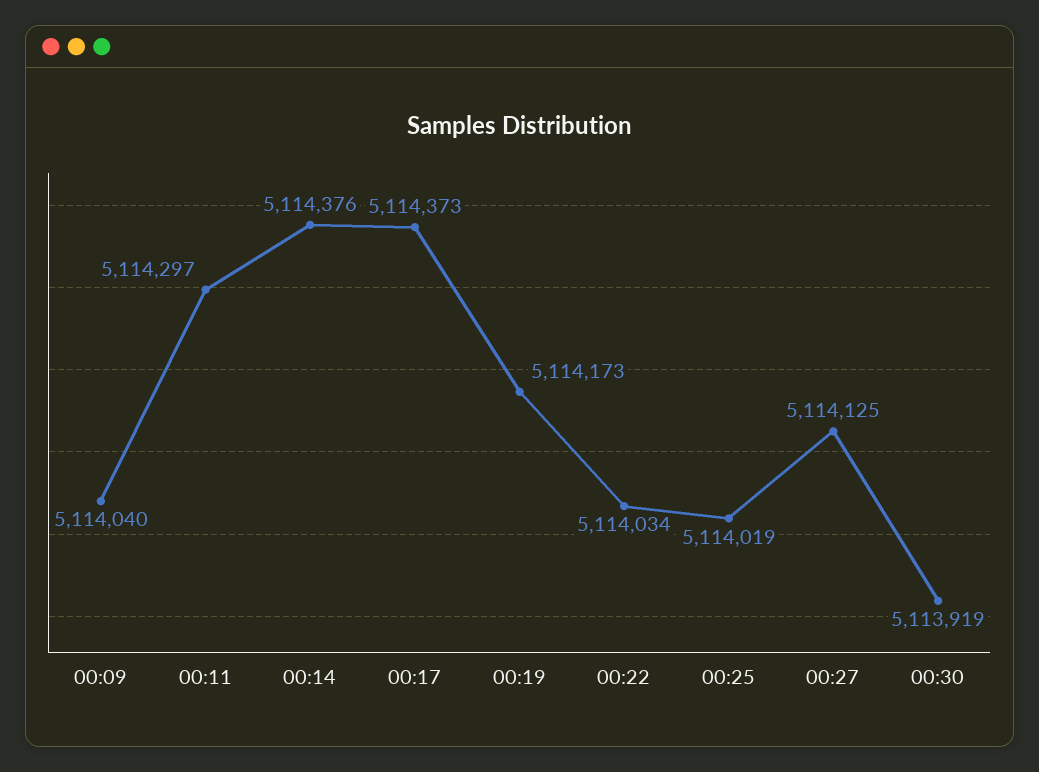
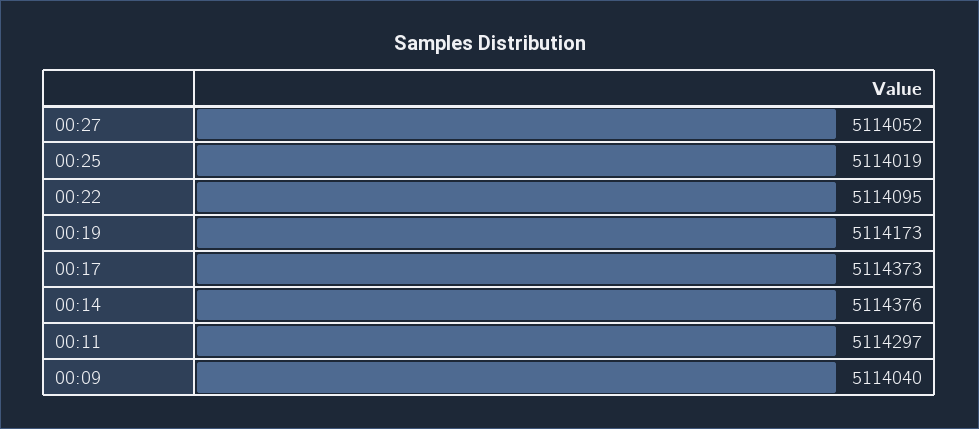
  {
    "00:09": 5114040,
    "00:11": 5114297,
    "00:14": 5114376,
    "00:17": 5114373,
    "00:19": 5114173,
-   "00:22": 5114034,
+   "00:22": 5114095,
    "00:25": 5114019,
-   "00:27": 5114125,
+   "00:27": 5114052
-   "00:30": 5113919
  }

